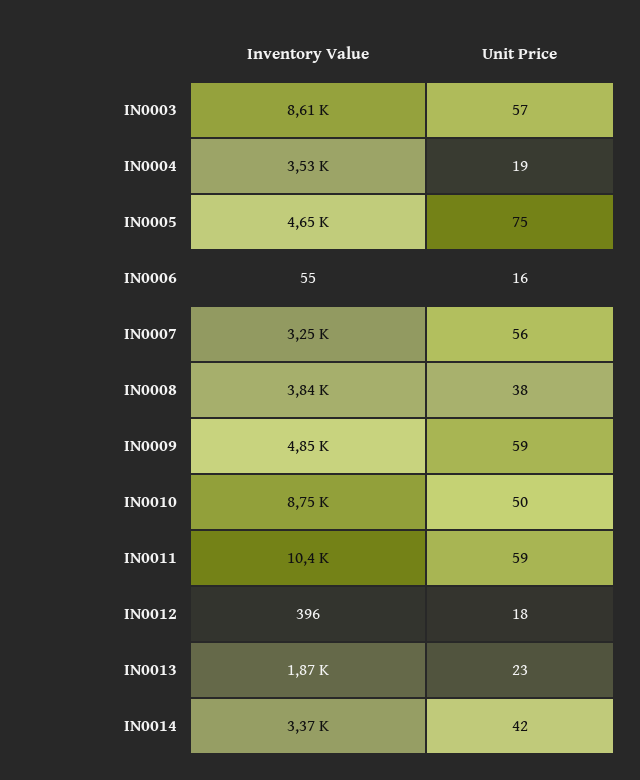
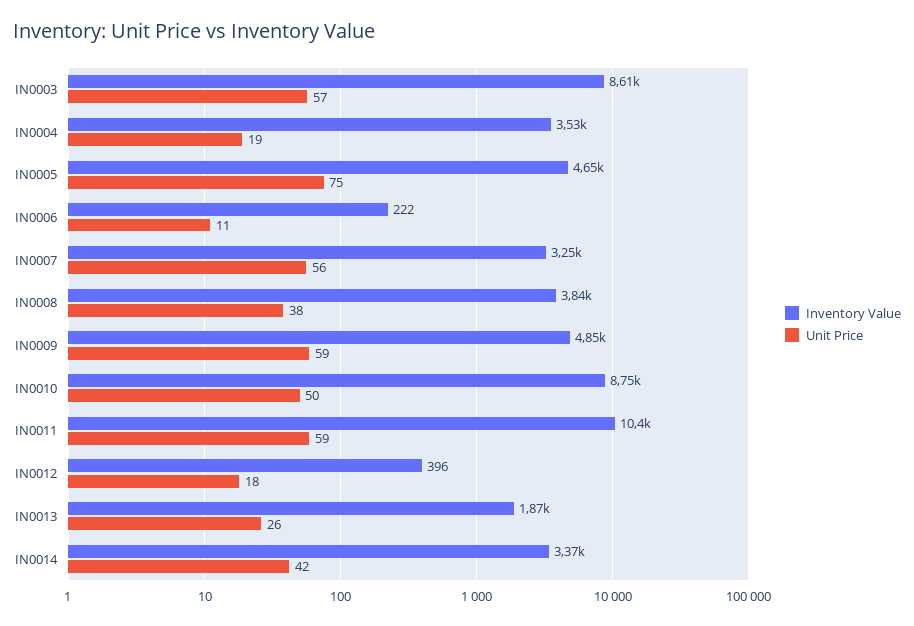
  {
    "Inventory Value": {
      "IN0003": 8610,
      "IN0004": 3530,
      "IN0005": 4650,
-     "IN0006": 55,
+     "IN0006": 222,
      "IN0007": 3250,
      "IN0008": 3840,
      "IN0009": 4850,
      "IN0010": 8750,
      "IN0011": 10400,
      "IN0012": 396,
      "IN0013": 1870,
      "IN0014": 3370
    },
    "Unit Price": {
      "IN0003": 57,
      "IN0004": 19,
      "IN0005": 75,
-     "IN0006": 16,
+     "IN0006": 11,
      "IN0007": 56,
      "IN0008": 38,
      "IN0009": 59,
      "IN0010": 50,
      "IN0011": 59,
      "IN0012": 18,
-     "IN0013": 23,
+     "IN0013": 26,
      "IN0014": 42
    }
  }

